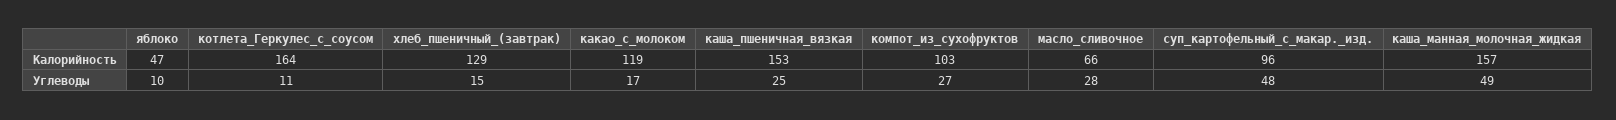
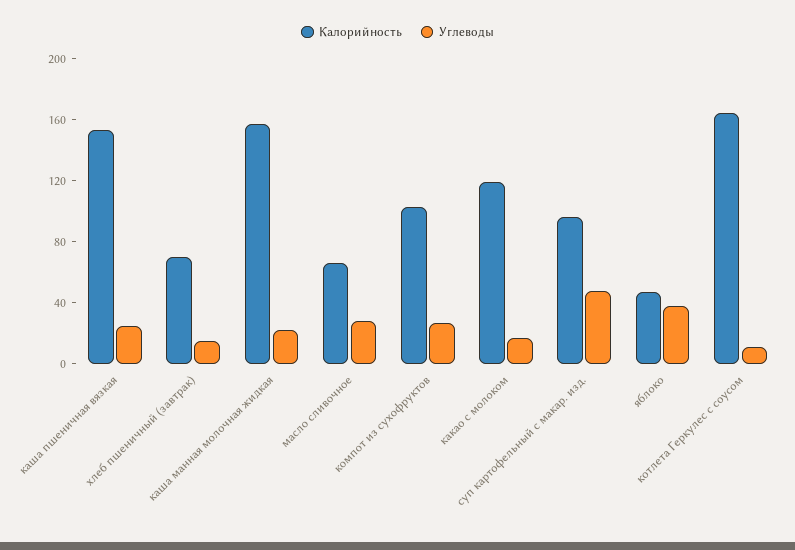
  {
    "Калорийность": {
      "яблоко": 47,
      "котлета_Геркулес_с_соусом": 164,
-     "хлеб_пшеничный_(завтрак)": 129,
+     "хлеб_пшеничный_(завтрак)": 70,
      "какао_с_молоком": 119,
      "каша_пшеничная_вязкая": 153,
      "компот_из_сухофруктов": 103,
      "масло_сливочное": 66,
      "суп_картофельный_с_макар._изд.": 96,
      "каша_манная_молочная_жидкая": 157
    },
    "Углеводы": {
-     "яблоко": 10,
+     "яблоко": 40,
      "котлета_Геркулес_с_соусом": 11,
      "хлеб_пшеничный_(завтрак)": 15,
      "какао_с_молоком": 17,
      "каша_пшеничная_вязкая": 25,
      "компот_из_сухофруктов": 27,
      "масло_сливочное": 28,
      "суп_картофельный_с_макар._изд.": 48,
-     "каша_манная_молочная_жидкая": 49
+     "каша_манная_молочная_жидкая": 20
    }
  }

